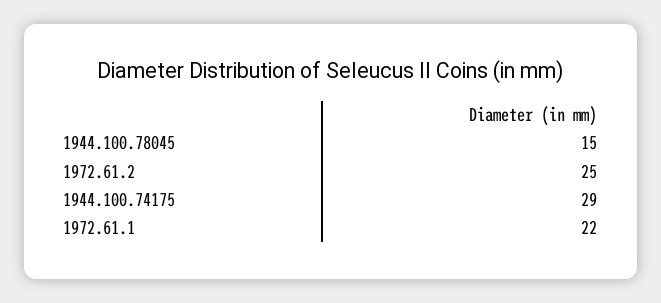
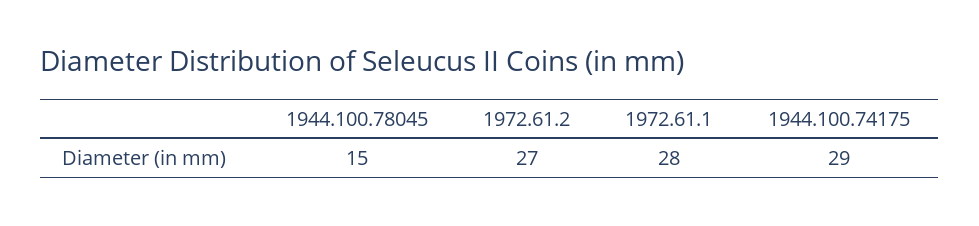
  {
    "1944.100.78045": 15,
-   "1972.61.2": 25,
+   "1972.61.2": 27,
    "1944.100.74175": 29,
-   "1972.61.1": 22
+   "1972.61.1": 28
  }

